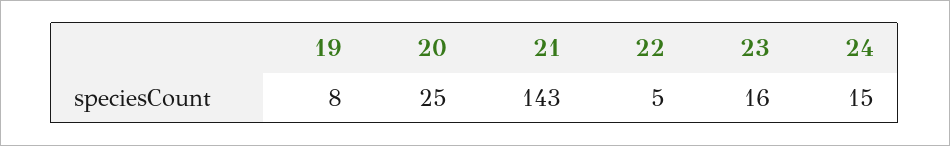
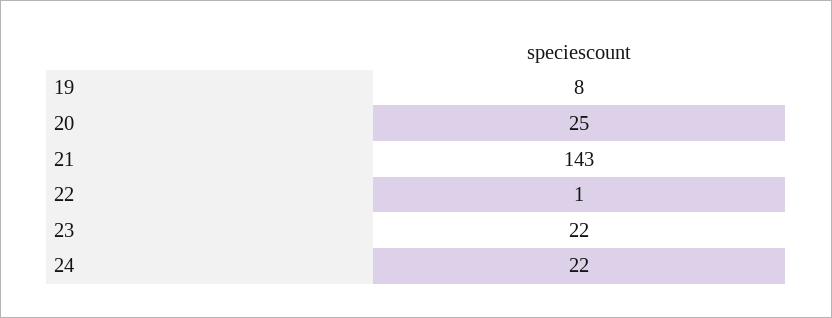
  {
    "19": 8,
    "20": 25,
    "21": 143,
-   "22": 5,
+   "22": 1,
-   "23": 16,
+   "23": 22,
-   "24": 15
+   "24": 22
  }

